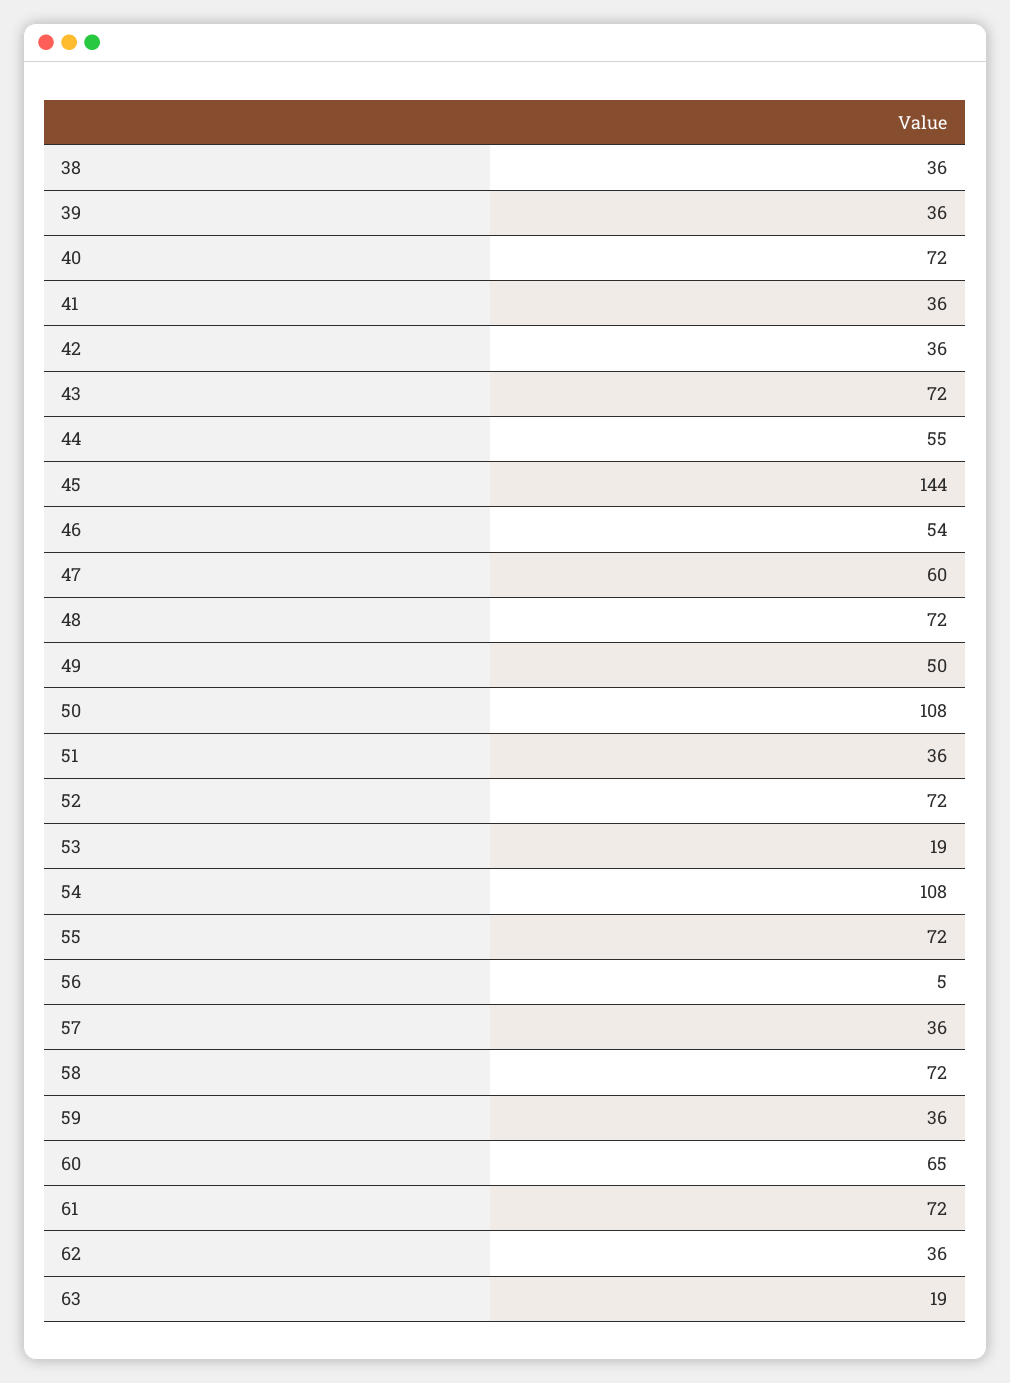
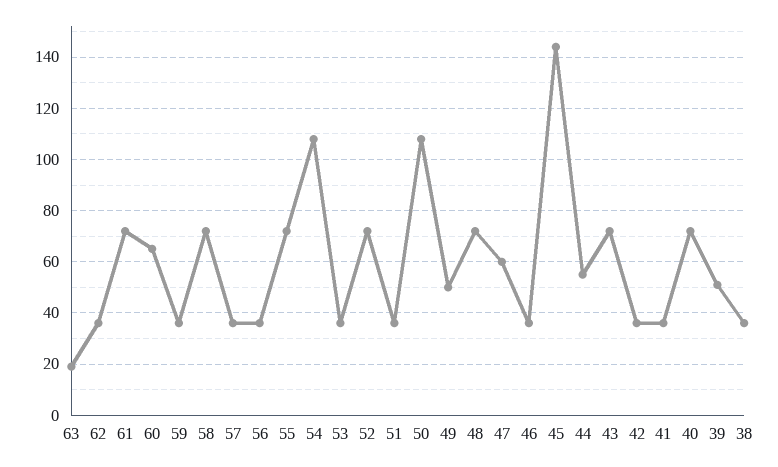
  {
    "38": 36,
-   "39": 36,
+   "39": 50,
    "40": 72,
    "41": 36,
    "42": 36,
    "43": 72,
    "44": 55,
    "45": 144,
-   "46": 54,
+   "46": 35,
    "47": 60,
    "48": 72,
    "49": 50,
    "50": 108,
    "51": 36,
    "52": 72,
-   "53": 19,
+   "53": 35,
    "54": 108,
    "55": 72,
-   "56": 5,
+   "56": 35,
    "57": 36,
    "58": 72,
    "59": 36,
    "60": 65,
    "61": 72,
    "62": 36,
    "63": 19
  }

